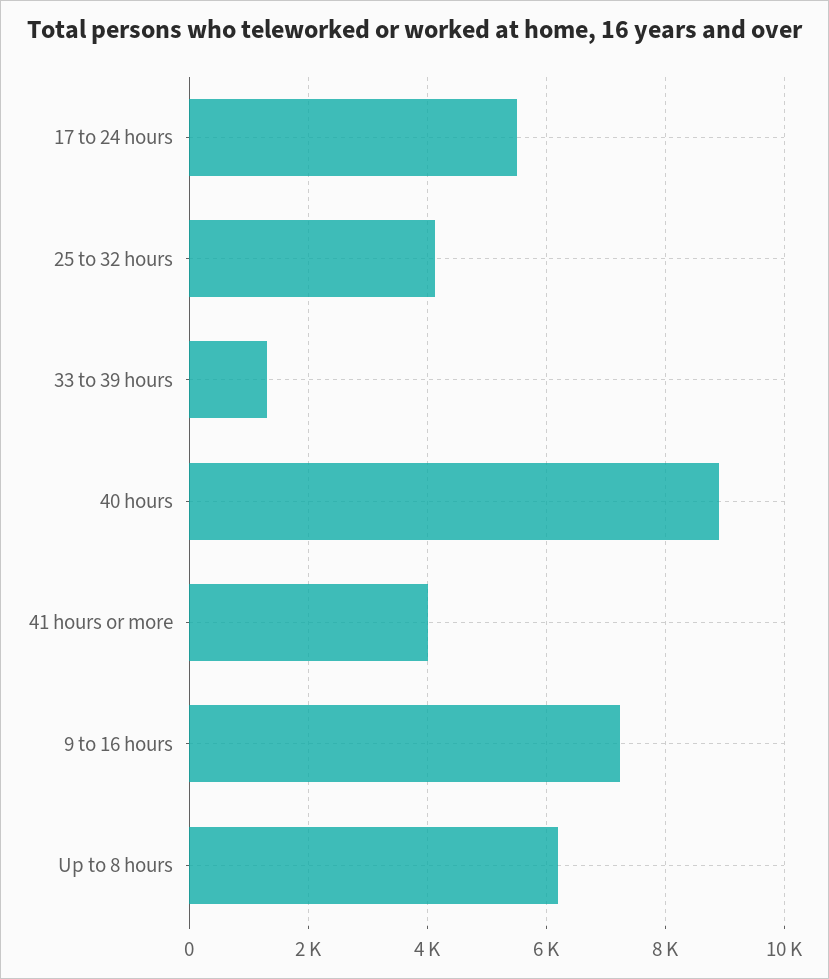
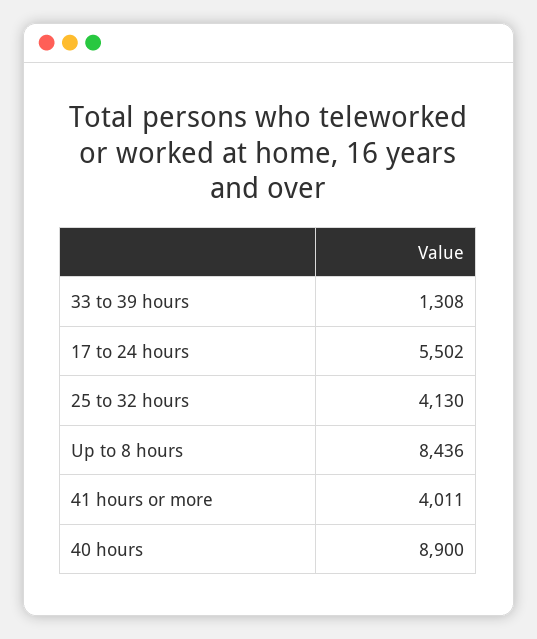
  {
    "17 to 24 hours": 5502,
    "25 to 32 hours": 4130,
    "33 to 39 hours": 1308,
    "40 hours": 8900,
    "41 hours or more": 4011,
-   "9 to 16 hours": 7200,
-   "Up to 8 hours": 6200
+   "Up to 8 hours": 8436
  }

